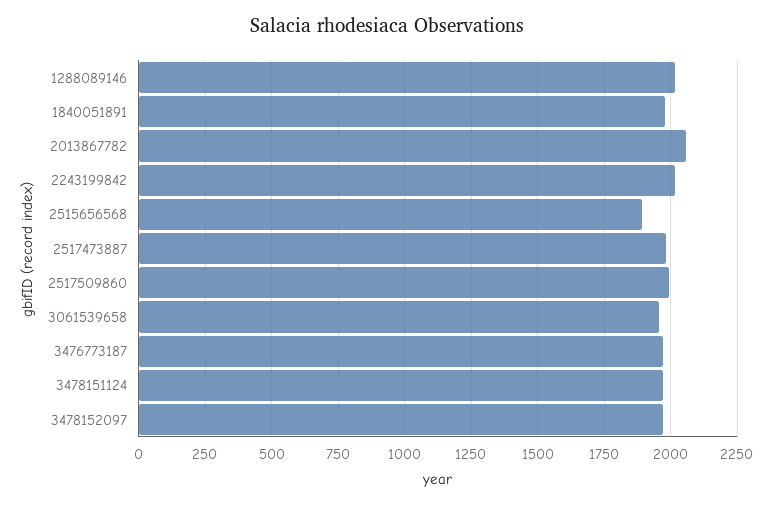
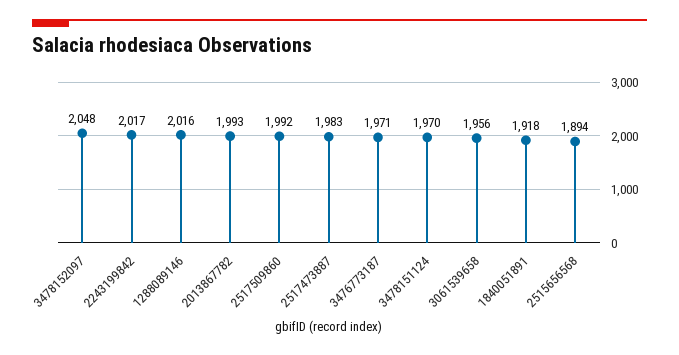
  {
    "1288089146": 2016,
-   "1840051891": 1975,
+   "1840051891": 1918,
-   "2013867782": 2050,
+   "2013867782": 1993,
    "2243199842": 2017,
    "2515656568": 1894,
    "2517473887": 1983,
    "2517509860": 1992,
    "3061539658": 1956,
    "3476773187": 1971,
    "3478151124": 1970,
-   "3478152097": 1975
+   "3478152097": 2048
  }

